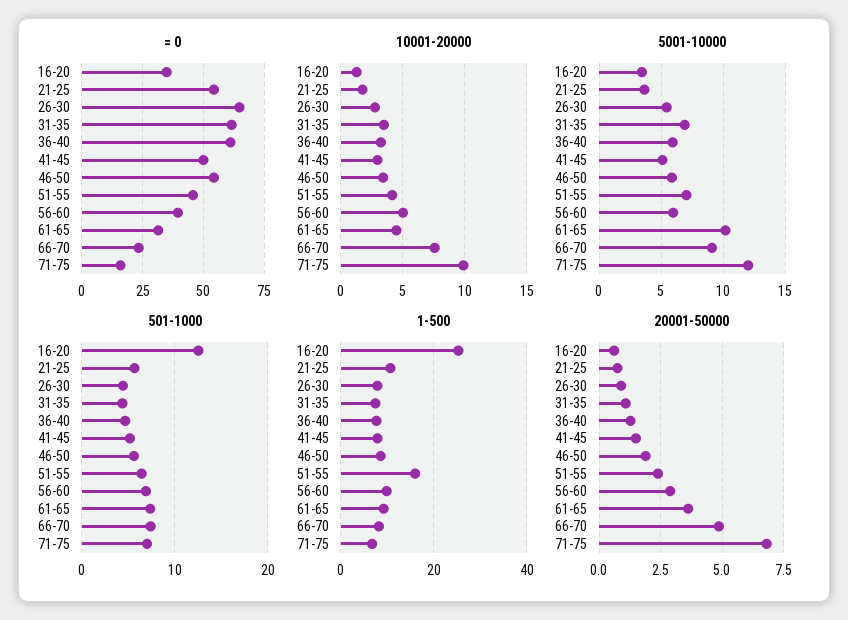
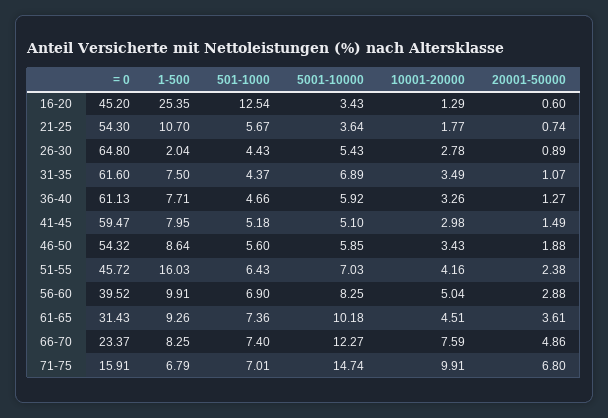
  {
    "= 0": {
-     "16-20": 35,
+     "16-20": 45.2,
      "21-25": 54.3,
      "26-30": 64.8,
      "31-35": 61.6,
      "36-40": 61.13,
-     "41-45": 50,
+     "41-45": 59.47,
      "46-50": 54.32,
      "51-55": 45.72,
      "56-60": 39.52,
      "61-65": 31.43,
      "66-70": 23.37,
      "71-75": 15.91
    },
    "10001-20000": {
      "16-20": 1.29,
      "21-25": 1.77,
      "26-30": 2.78,
      "31-35": 3.49,
      "36-40": 3.26,
      "41-45": 2.98,
      "46-50": 3.43,
      "51-55": 4.16,
      "56-60": 5.04,
      "61-65": 4.51,
      "66-70": 7.59,
      "71-75": 9.91
    },
    "5001-10000": {
      "16-20": 3.43,
      "21-25": 3.64,
      "26-30": 5.43,
      "31-35": 6.89,
      "36-40": 5.92,
      "41-45": 5.1,
      "46-50": 5.85,
      "51-55": 7.03,
-     "56-60": 6,
+     "56-60": 8.25,
      "61-65": 10.18,
-     "66-70": 9,
+     "66-70": 12.27,
-     "71-75": 12
+     "71-75": 14.74
    },
    "501-1000": {
      "16-20": 12.54,
      "21-25": 5.67,
      "26-30": 4.43,
      "31-35": 4.37,
      "36-40": 4.66,
      "41-45": 5.18,
      "46-50": 5.6,
      "51-55": 6.43,
      "56-60": 6.9,
      "61-65": 7.36,
      "66-70": 7.4,
      "71-75": 7.01
    },
    "1-500": {
      "16-20": 25.35,
      "21-25": 10.7,
-     "26-30": 8,
+     "26-30": 2.04,
      "31-35": 7.5,
      "36-40": 7.71,
      "41-45": 7.95,
      "46-50": 8.64,
      "51-55": 16.03,
      "56-60": 9.91,
      "61-65": 9.26,
      "66-70": 8.25,
      "71-75": 6.79
    },
    "20001-50000": {
      "16-20": 0.6,
      "21-25": 0.74,
      "26-30": 0.89,
      "31-35": 1.07,
      "36-40": 1.27,
      "41-45": 1.49,
      "46-50": 1.88,
      "51-55": 2.38,
      "56-60": 2.88,
      "61-65": 3.61,
      "66-70": 4.86,
      "71-75": 6.8
    }
  }

